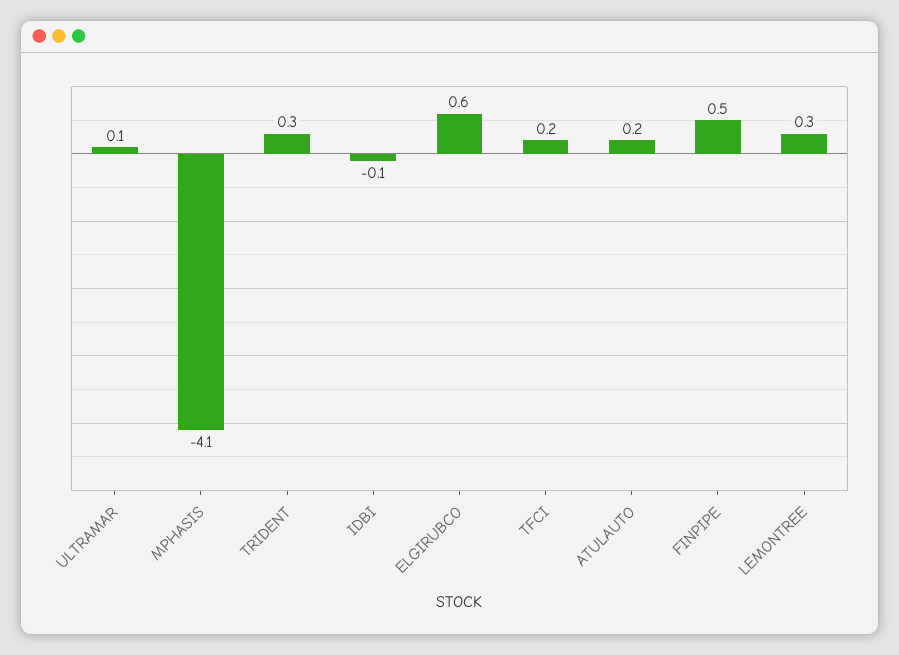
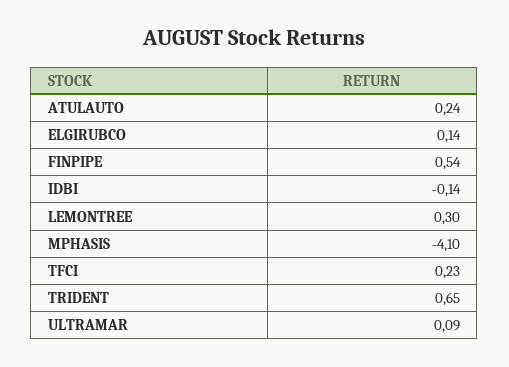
  {
    "ULTRAMAR": 0.09,
    "MPHASIS": -4.1,
-   "TRIDENT": 0.3,
+   "TRIDENT": 0.65,
    "IDBI": -0.14,
-   "ELGIRUBCO": 0.6,
+   "ELGIRUBCO": 0.14,
    "TFCI": 0.23,
    "ATULAUTO": 0.24,
    "FINPIPE": 0.54,
    "LEMONTREE": 0.3
  }

